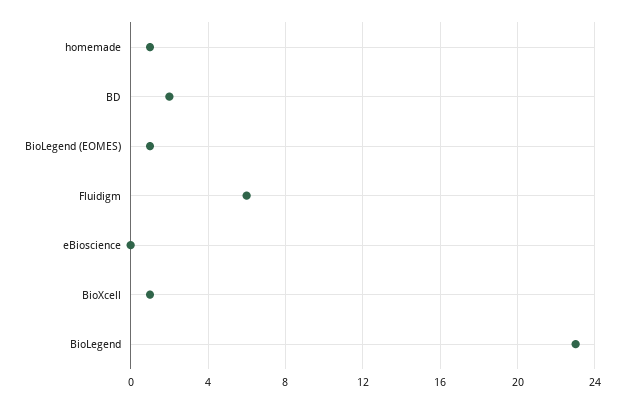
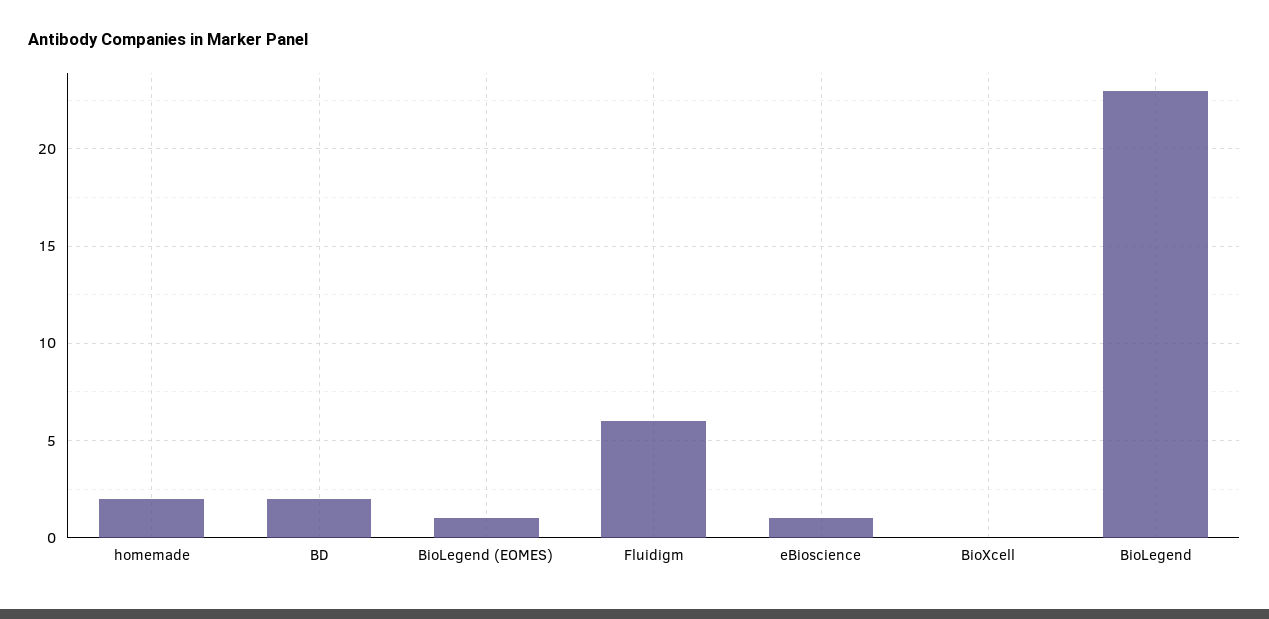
  {
-   "homemade": 1,
+   "homemade": 2,
    "BD": 2,
    "BioLegend (EOMES)": 1,
    "Fluidigm": 6,
-   "eBioscience": 0,
+   "eBioscience": 1,
-   "BioXcell": 1,
+   "BioXcell": 0,
    "BioLegend": 23
  }

